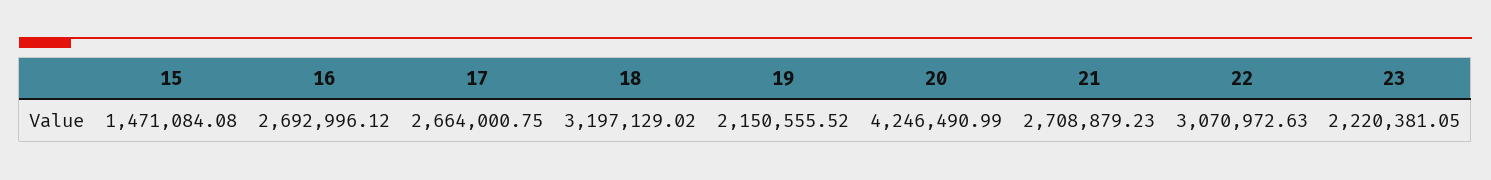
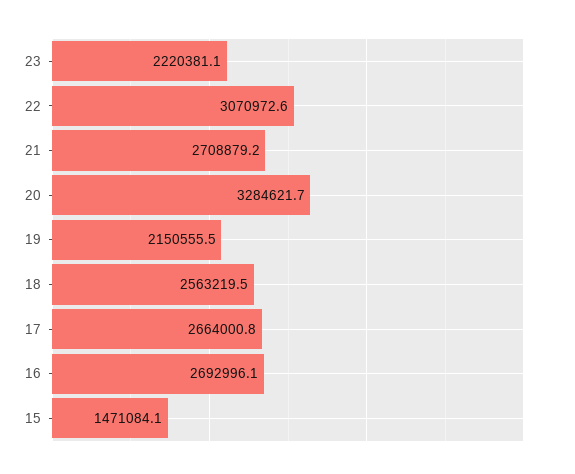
  {
    "15": 1471084.08,
    "16": 2692996.12,
    "17": 2664000.75,
-   "18": 3197129.02,
+   "18": 2563219.5,
    "19": 2150555.52,
-   "20": 4246490.99,
+   "20": 3284621.7,
    "21": 2708879.23,
    "22": 3070972.63,
    "23": 2220381.05
  }

